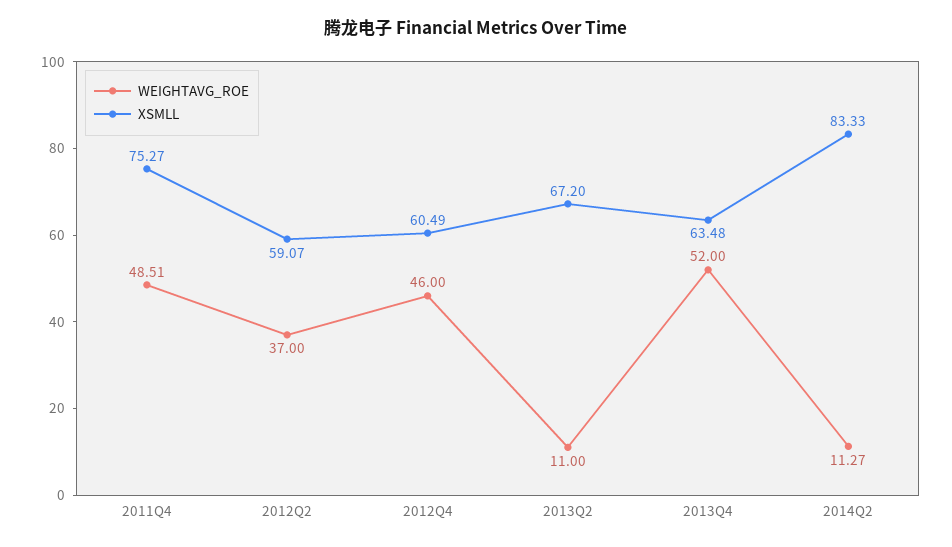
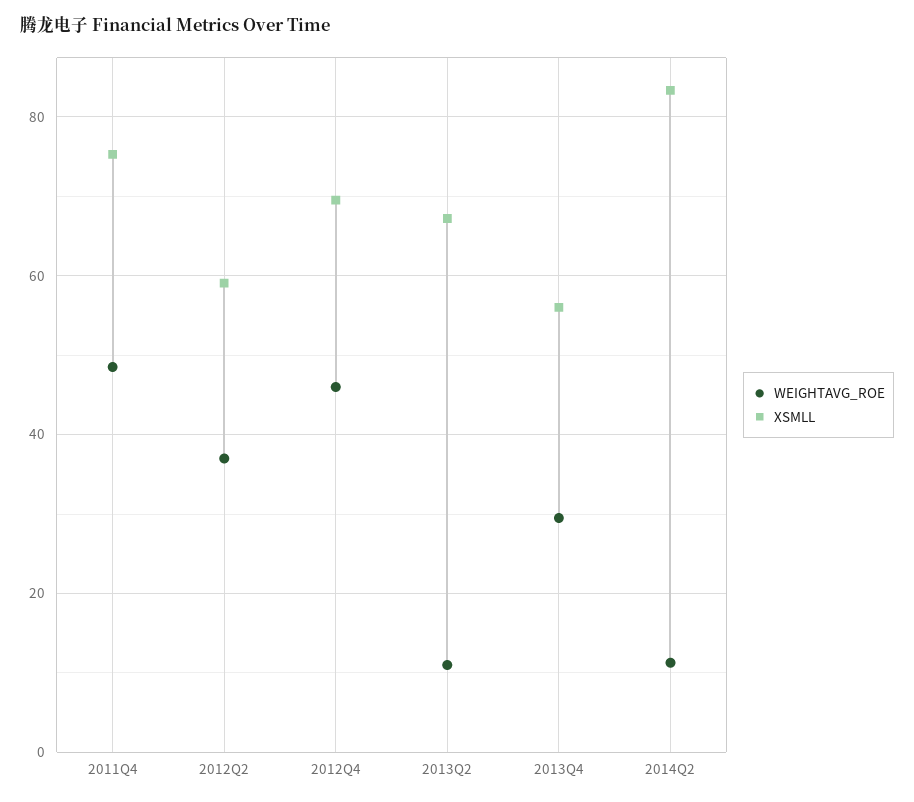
  {
    "WEIGHTAVG_ROE": {
      "2011Q4": 48.51,
      "2012Q2": 37,
      "2012Q4": 46,
      "2013Q2": 11,
-     "2013Q4": 52,
+     "2013Q4": 30,
      "2014Q2": 11.27
    },
    "XSMLL": {
      "2011Q4": 75.27,
      "2012Q2": 59.07,
-     "2012Q4": 60.49,
+     "2012Q4": 70,
      "2013Q2": 67.2,
-     "2013Q4": 63.48,
+     "2013Q4": 56,
      "2014Q2": 83.33
    }
  }

